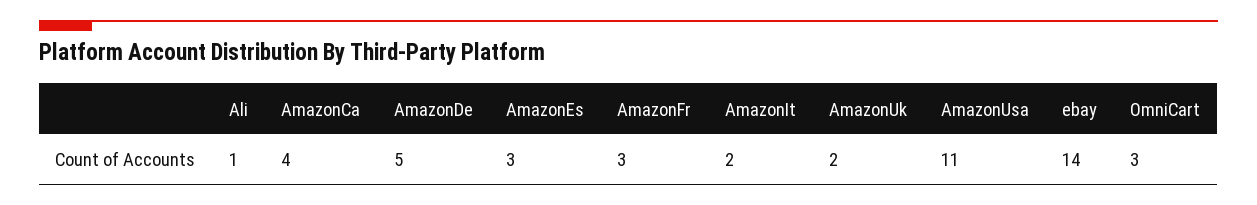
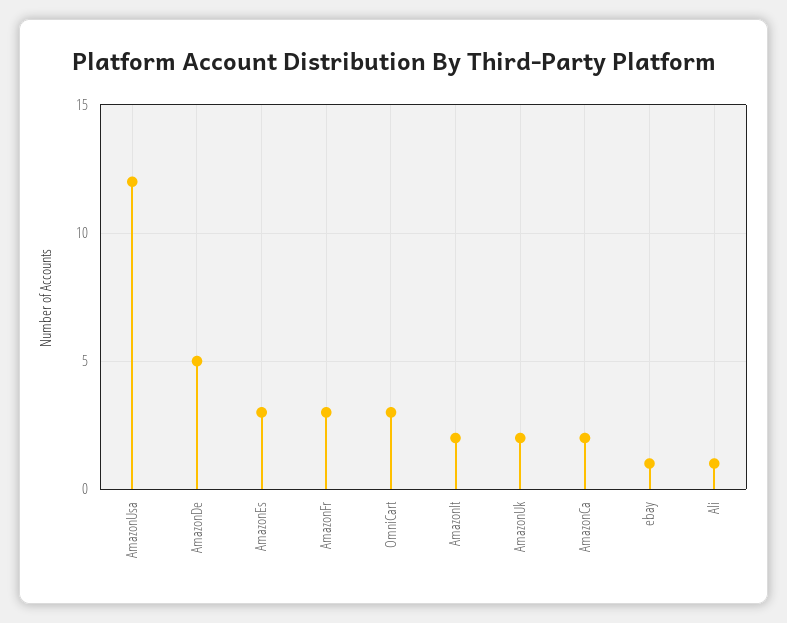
  {
    "Ali": 1,
-   "AmazonCa": 4,
+   "AmazonCa": 2,
    "AmazonDe": 5,
    "AmazonEs": 3,
    "AmazonFr": 3,
    "AmazonIt": 2,
    "AmazonUk": 2,
-   "AmazonUsa": 11,
+   "AmazonUsa": 12,
-   "ebay": 14,
+   "ebay": 1,
    "OmniCart": 3
  }

